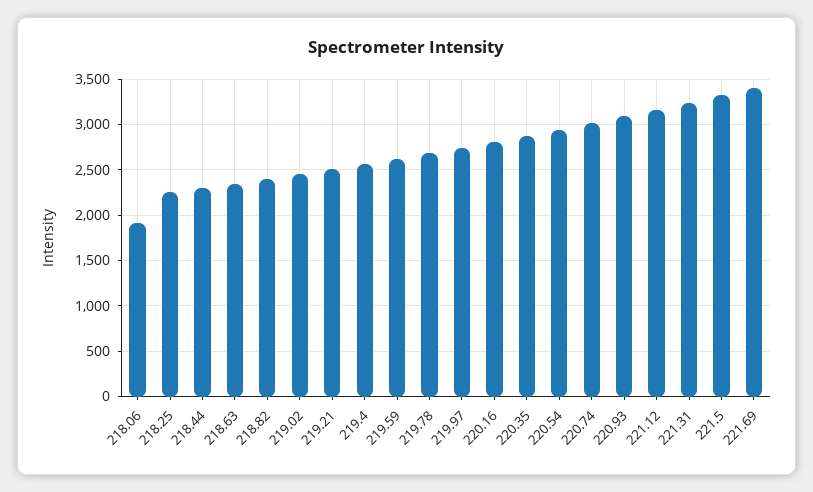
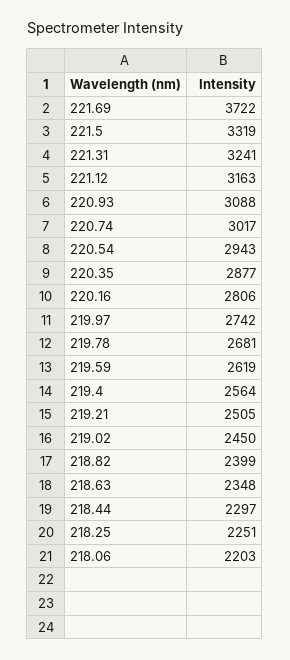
  {
-   "218.06": 1900,
+   "218.06": 2203,
    "218.25": 2251,
    "218.44": 2297,
    "218.63": 2348,
    "218.82": 2399,
    "219.02": 2450,
    "219.21": 2505,
    "219.4": 2564,
    "219.59": 2619,
    "219.78": 2681,
    "219.97": 2742,
    "220.16": 2806,
    "220.35": 2877,
    "220.54": 2943,
    "220.74": 3017,
    "220.93": 3088,
    "221.12": 3163,
    "221.31": 3241,
    "221.5": 3319,
-   "221.69": 3400
+   "221.69": 3722
  }

